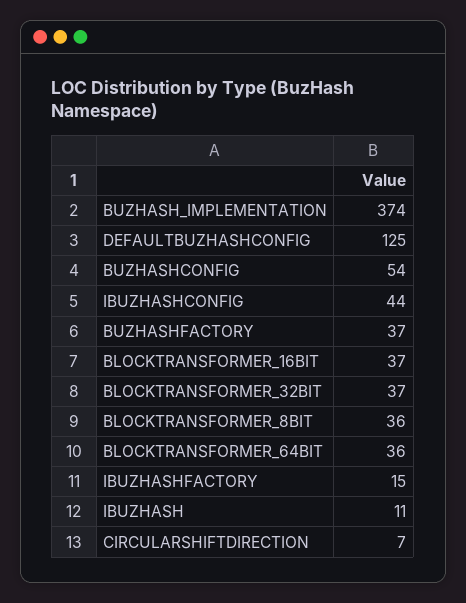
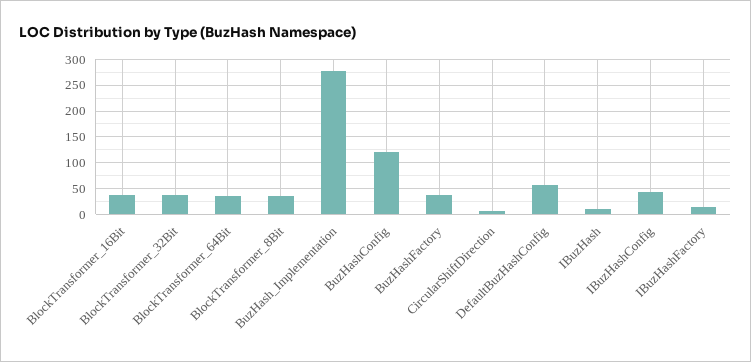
  {
-   "BUZHASH_IMPLEMENTATION": 374,
+   "BUZHASH_IMPLEMENTATION": 275,
-   "DEFAULTBUZHASHCONFIG": 125,
+   "DEFAULTBUZHASHCONFIG": 50,
-   "BUZHASHCONFIG": 54,
+   "BUZHASHCONFIG": 125,
    "IBUZHASHCONFIG": 44,
    "BUZHASHFACTORY": 37,
    "BLOCKTRANSFORMER_16BIT": 37,
    "BLOCKTRANSFORMER_32BIT": 37,
    "BLOCKTRANSFORMER_8BIT": 36,
    "BLOCKTRANSFORMER_64BIT": 36,
    "IBUZHASHFACTORY": 15,
    "IBUZHASH": 11,
    "CIRCULARSHIFTDIRECTION": 7
  }

